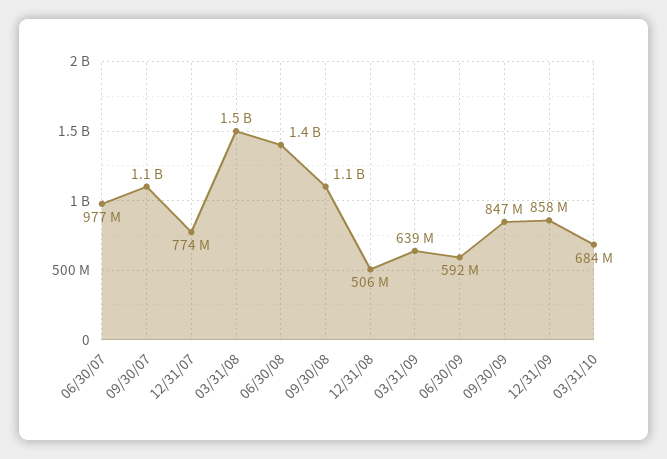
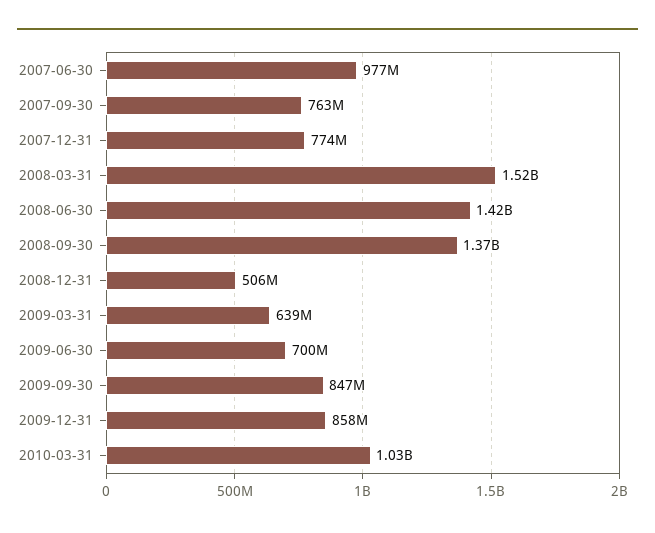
  {
    "06/30/07": 977000000,
-   "09/30/07": 1100000000,
+   "09/30/07": 763000000,
    "12/31/07": 774000000,
    "03/31/08": 1520000000,
    "06/30/08": 1420000000,
-   "09/30/08": 1100000000,
+   "09/30/08": 1370000000,
    "12/31/08": 506000000,
    "03/31/09": 639000000,
-   "06/30/09": 592000000,
+   "06/30/09": 700000000,
    "09/30/09": 847000000,
    "12/31/09": 858000000,
-   "03/31/10": 684000000
+   "03/31/10": 1030000000
  }

